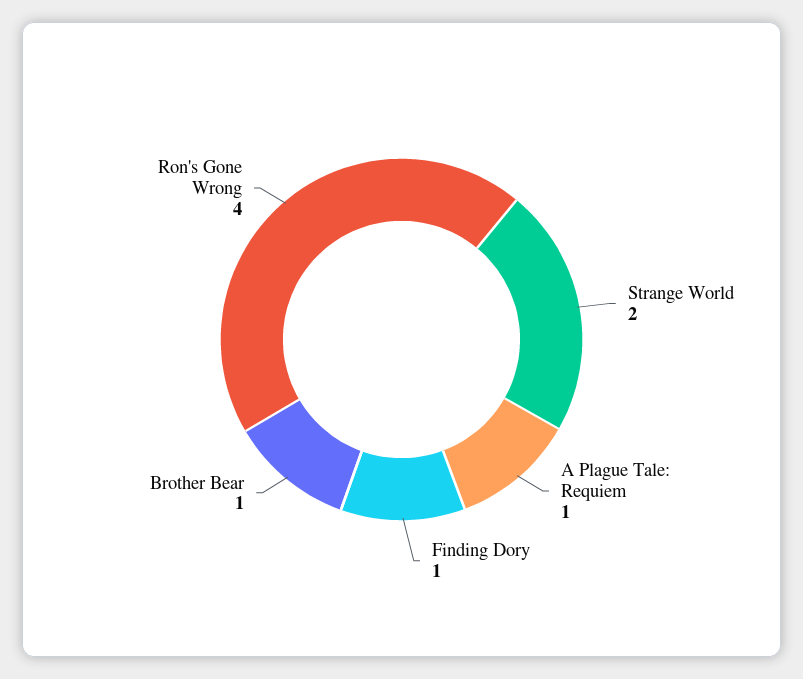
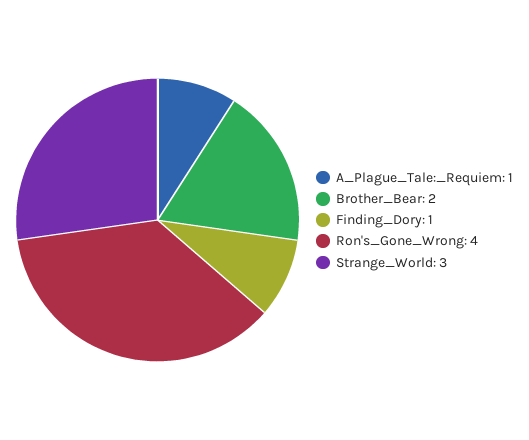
  {
-   "Strange World": 2,
+   "Strange World": 3,
    "A Plague Tale: Requiem": 1,
    "Finding Dory": 1,
-   "Brother Bear": 1,
+   "Brother Bear": 2,
    "Ron's Gone Wrong": 4
  }

